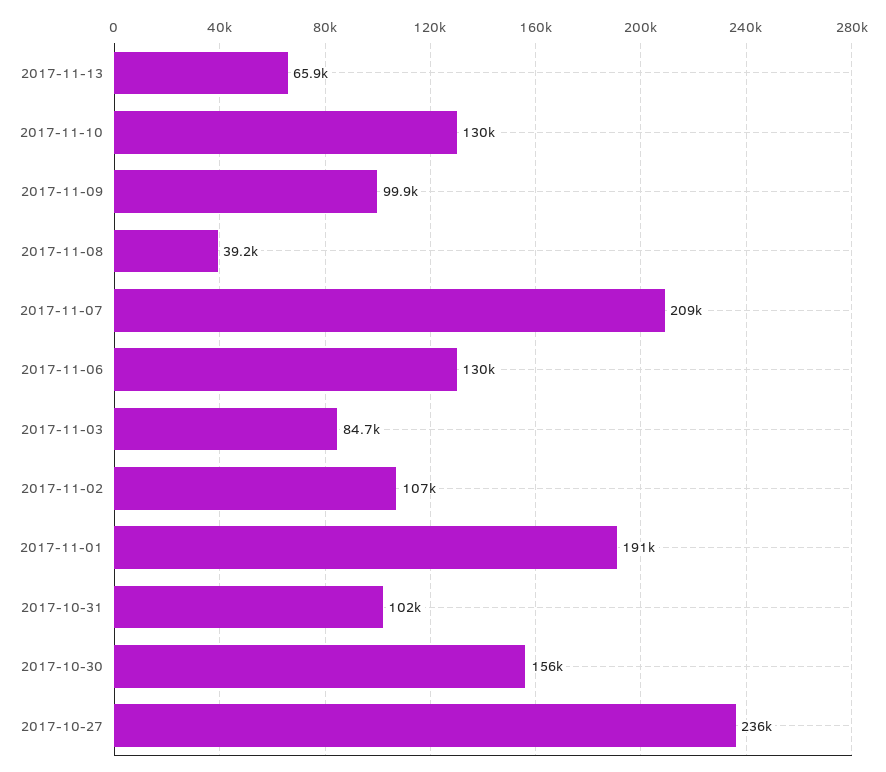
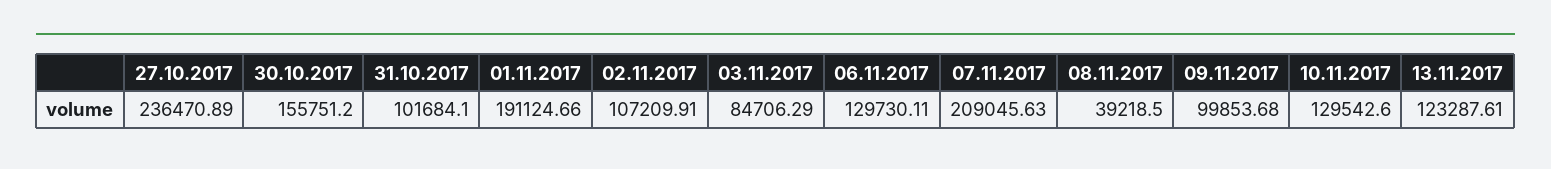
  {
-   "2017-11-13": 65900,
+   "2017-11-13": 123287.61,
    "2017-11-10": 129542.6,
    "2017-11-09": 99853.68,
    "2017-11-08": 39218.5,
    "2017-11-07": 209045.63,
    "2017-11-06": 129730.11,
    "2017-11-03": 84706.29,
    "2017-11-02": 107209.91,
    "2017-11-01": 191124.66,
    "2017-10-31": 101684.1,
    "2017-10-30": 155751.2,
    "2017-10-27": 236470.89
  }

